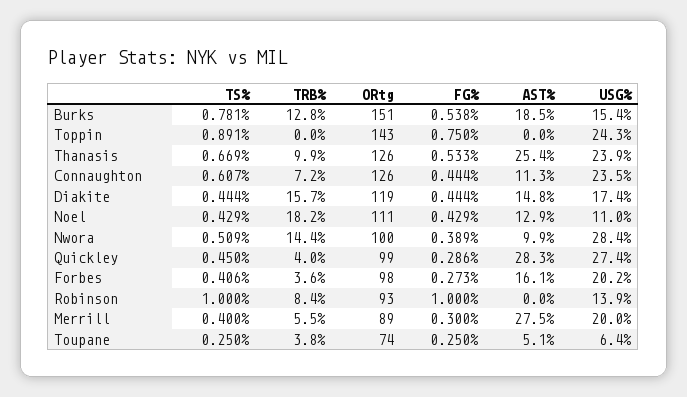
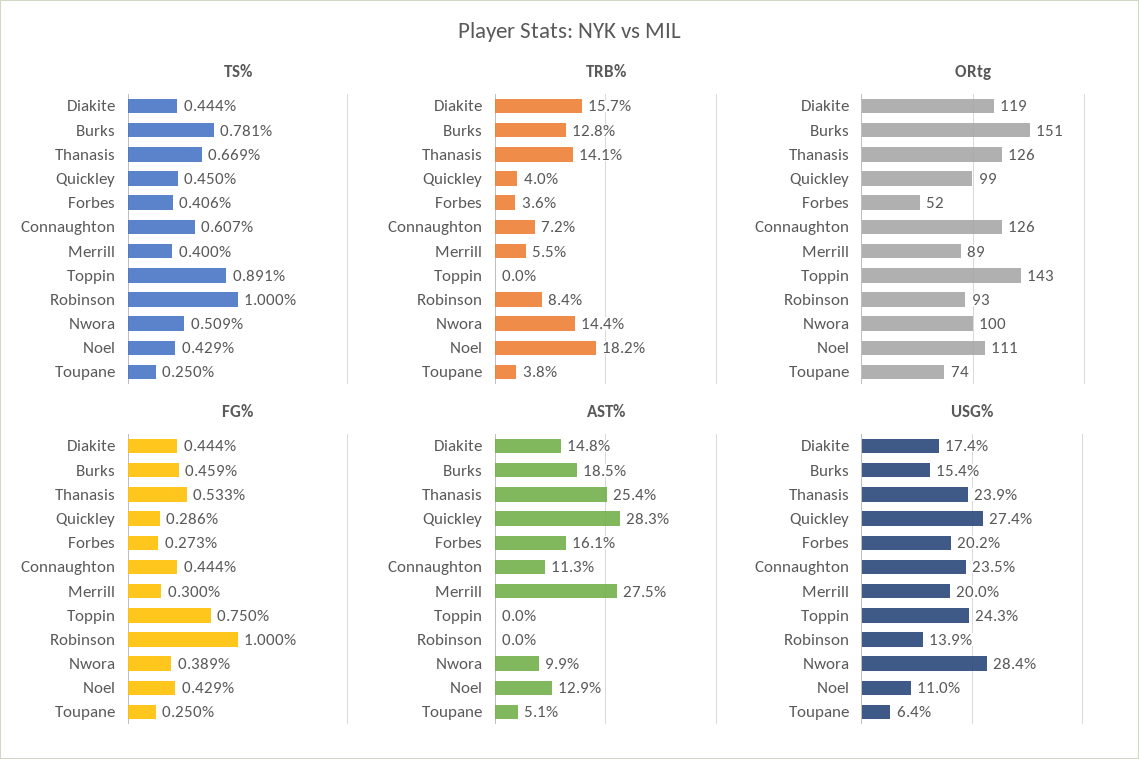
  {
    "TS%": {
      "Burks": 0.781,
      "Toppin": 0.891,
      "Thanasis": 0.669,
      "Connaughton": 0.607,
      "Diakite": 0.444,
      "Noel": 0.429,
      "Nwora": 0.509,
      "Quickley": 0.45,
      "Forbes": 0.406,
      "Robinson": 1,
      "Merrill": 0.4,
      "Toupane": 0.25
    },
    "TRB%": {
      "Burks": 12.8,
      "Toppin": 0,
-     "Thanasis": 9.9,
+     "Thanasis": 14.1,
      "Connaughton": 7.2,
      "Diakite": 15.7,
      "Noel": 18.2,
      "Nwora": 14.4,
      "Quickley": 4,
      "Forbes": 3.6,
      "Robinson": 8.4,
      "Merrill": 5.5,
      "Toupane": 3.8
    },
    "ORtg": {
      "Burks": 151,
      "Toppin": 143,
      "Thanasis": 126,
      "Connaughton": 126,
      "Diakite": 119,
      "Noel": 111,
      "Nwora": 100,
      "Quickley": 99,
-     "Forbes": 98,
+     "Forbes": 52,
      "Robinson": 93,
      "Merrill": 89,
      "Toupane": 74
    },
    "FG%": {
-     "Burks": 0.538,
+     "Burks": 0.459,
      "Toppin": 0.75,
      "Thanasis": 0.533,
      "Connaughton": 0.444,
      "Diakite": 0.444,
      "Noel": 0.429,
      "Nwora": 0.389,
      "Quickley": 0.286,
      "Forbes": 0.273,
      "Robinson": 1,
      "Merrill": 0.3,
      "Toupane": 0.25
    },
    "AST%": {
      "Burks": 18.5,
      "Toppin": 0,
      "Thanasis": 25.4,
      "Connaughton": 11.3,
      "Diakite": 14.8,
      "Noel": 12.9,
      "Nwora": 9.9,
      "Quickley": 28.3,
      "Forbes": 16.1,
      "Robinson": 0,
      "Merrill": 27.5,
      "Toupane": 5.1
    },
    "USG%": {
      "Burks": 15.4,
      "Toppin": 24.3,
      "Thanasis": 23.9,
      "Connaughton": 23.5,
      "Diakite": 17.4,
      "Noel": 11,
      "Nwora": 28.4,
      "Quickley": 27.4,
      "Forbes": 20.2,
      "Robinson": 13.9,
      "Merrill": 20,
      "Toupane": 6.4
    }
  }

